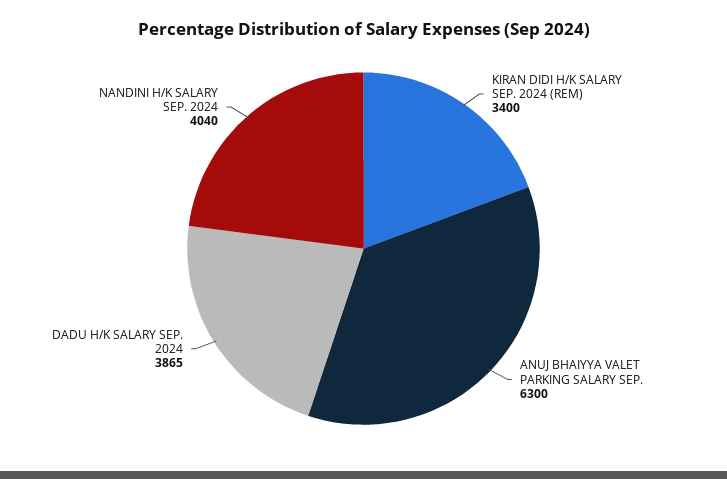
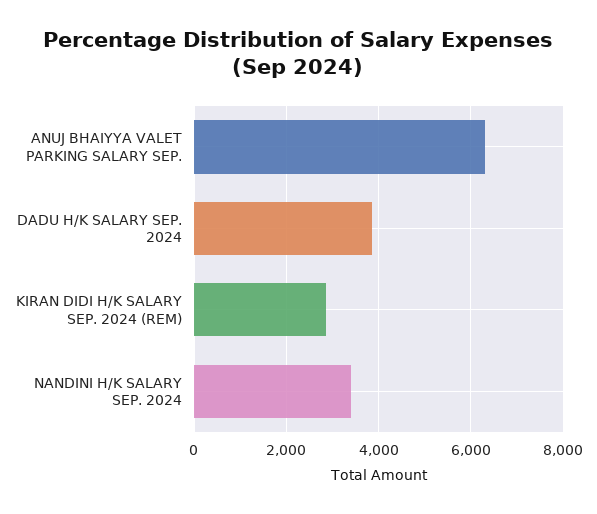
  {
-   "KIRAN DIDI H/K SALARY SEP. 2024 (REM)": 3400,
+   "KIRAN DIDI H/K SALARY SEP. 2024 (REM)": 2800,
    "ANUJ BHAIYYA VALET PARKING SALARY SEP.": 6300,
    "DADU H/K SALARY SEP. 2024": 3865,
-   "NANDINI H/K SALARY SEP. 2024": 4040
+   "NANDINI H/K SALARY SEP. 2024": 3400
  }

